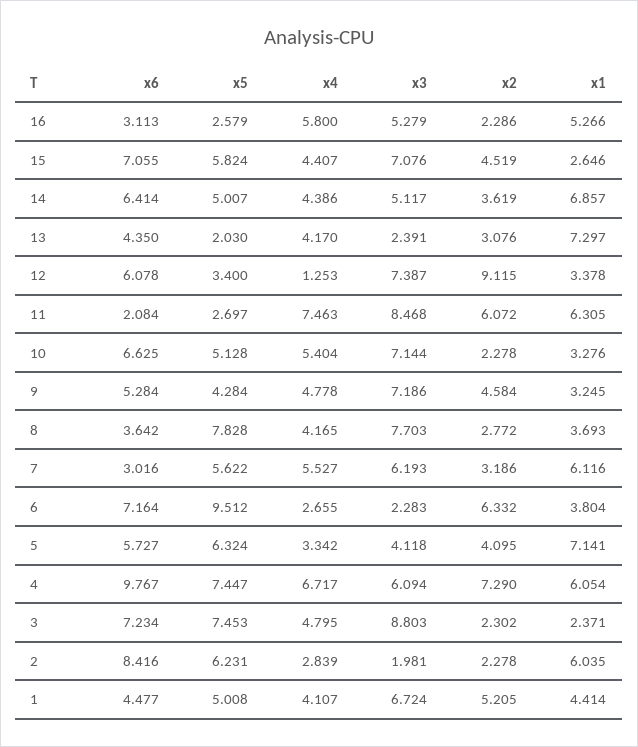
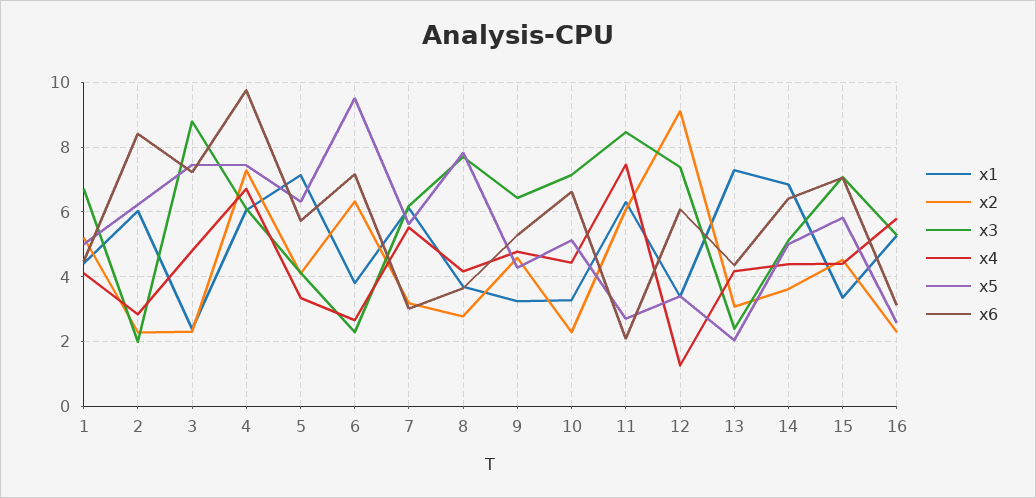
  {
    "x6": {
      "16": 3.113,
      "15": 7.055,
      "14": 6.414,
      "13": 4.35,
      "12": 6.078,
      "11": 2.084,
      "10": 6.625,
      "9": 5.284,
      "8": 3.642,
      "7": 3.016,
      "6": 7.164,
      "5": 5.727,
      "4": 9.767,
      "3": 7.234,
      "2": 8.416,
      "1": 4.477
    },
    "x5": {
      "16": 2.579,
      "15": 5.824,
      "14": 5.007,
      "13": 2.03,
      "12": 3.4,
      "11": 2.697,
      "10": 5.128,
      "9": 4.284,
      "8": 7.828,
      "7": 5.622,
      "6": 9.512,
      "5": 6.324,
      "4": 7.447,
      "3": 7.453,
      "2": 6.231,
      "1": 5.008
    },
    "x4": {
      "16": 5.8,
      "15": 4.407,
      "14": 4.386,
      "13": 4.17,
      "12": 1.253,
      "11": 7.463,
-     "10": 5.404,
+     "10": 4.4,
      "9": 4.778,
      "8": 4.165,
      "7": 5.527,
      "6": 2.655,
      "5": 3.342,
      "4": 6.717,
      "3": 4.795,
      "2": 2.839,
      "1": 4.107
    },
    "x3": {
      "16": 5.279,
      "15": 7.076,
      "14": 5.117,
      "13": 2.391,
      "12": 7.387,
      "11": 8.468,
      "10": 7.144,
-     "9": 7.186,
+     "9": 6.4,
      "8": 7.703,
      "7": 6.193,
      "6": 2.283,
      "5": 4.118,
      "4": 6.094,
      "3": 8.803,
      "2": 1.981,
      "1": 6.724
    },
    "x2": {
      "16": 2.286,
      "15": 4.519,
      "14": 3.619,
      "13": 3.076,
      "12": 9.115,
      "11": 6.072,
      "10": 2.278,
      "9": 4.584,
      "8": 2.772,
      "7": 3.186,
      "6": 6.332,
      "5": 4.095,
      "4": 7.29,
      "3": 2.302,
      "2": 2.278,
      "1": 5.205
    },
    "x1": {
      "16": 5.266,
-     "15": 2.646,
+     "15": 3.4,
      "14": 6.857,
      "13": 7.297,
      "12": 3.378,
      "11": 6.305,
      "10": 3.276,
      "9": 3.245,
      "8": 3.693,
      "7": 6.116,
      "6": 3.804,
      "5": 7.141,
      "4": 6.054,
      "3": 2.371,
      "2": 6.035,
      "1": 4.414
    }
  }

